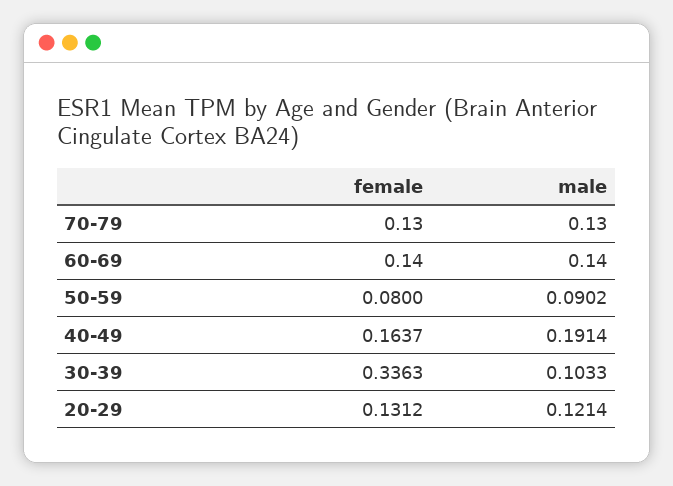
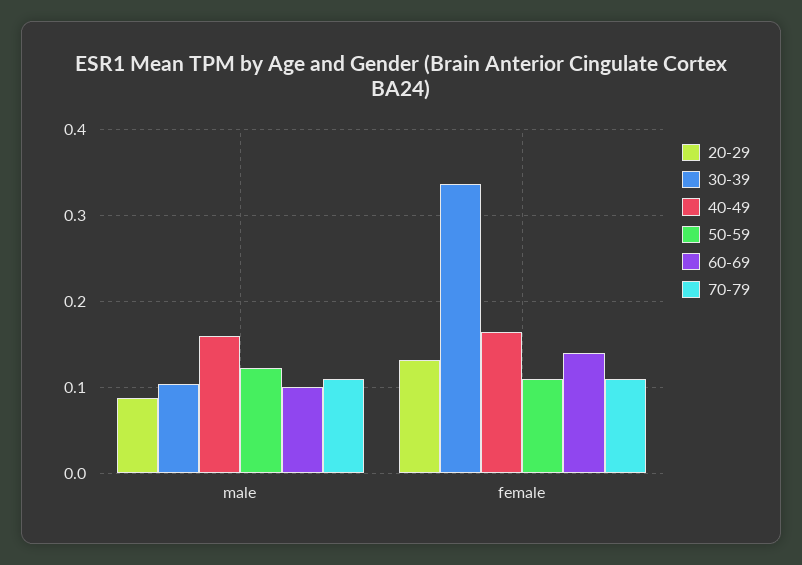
  {
    "70-79": {
-     "female": 0.13,
+     "female": 0.11,
-     "male": 0.13
+     "male": 0.11
    },
    "60-69": {
      "female": 0.14,
-     "male": 0.14
+     "male": 0.1
    },
    "50-59": {
-     "female": 0.08,
+     "female": 0.11,
-     "male": 0.0902
+     "male": 0.12
    },
    "40-49": {
      "female": 0.1637,
-     "male": 0.1914
+     "male": 0.16
    },
    "30-39": {
      "female": 0.3363,
      "male": 0.1033
    },
    "20-29": {
      "female": 0.1312,
-     "male": 0.1214
+     "male": 0.09
    }
  }

